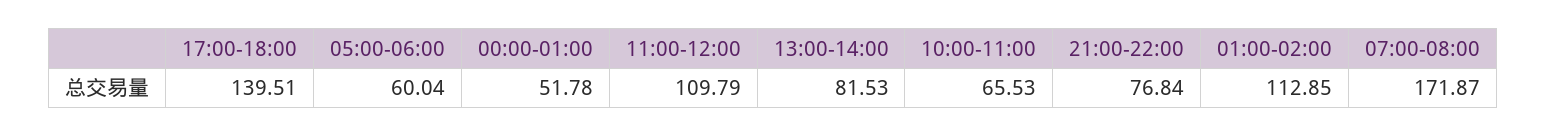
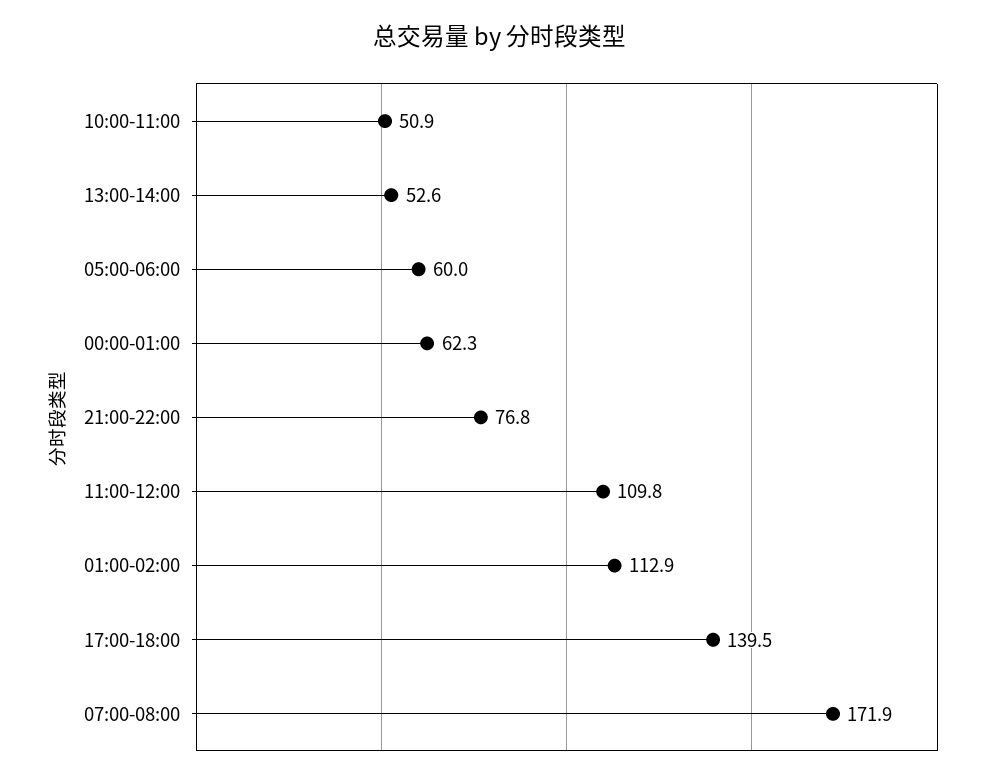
  {
    "17:00-18:00": 139.51,
    "05:00-06:00": 60.04,
-   "00:00-01:00": 51.78,
+   "00:00-01:00": 62.3,
    "11:00-12:00": 109.79,
-   "13:00-14:00": 81.53,
+   "13:00-14:00": 52.6,
-   "10:00-11:00": 65.53,
+   "10:00-11:00": 50.9,
    "21:00-22:00": 76.84,
    "01:00-02:00": 112.85,
    "07:00-08:00": 171.87
  }

